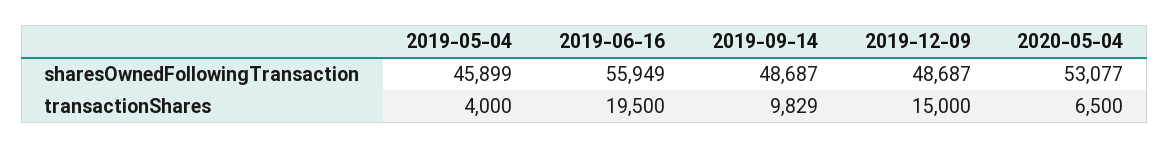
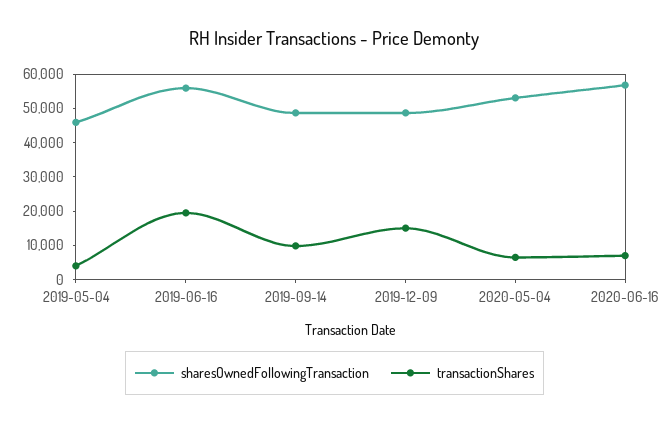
  {
    "sharesOwnedFollowingTransaction": {
      "2019-05-04": 45899,
      "2019-06-16": 55949,
      "2019-09-14": 48687,
      "2019-12-09": 48687,
-     "2020-05-04": 53077
+     "2020-05-04": 53077,
+     "2020-06-16": 57500
    },
    "transactionShares": {
      "2019-05-04": 4000,
      "2019-06-16": 19500,
      "2019-09-14": 9829,
      "2019-12-09": 15000,
-     "2020-05-04": 6500
+     "2020-05-04": 6500,
+     "2020-06-16": 7500
    }
  }

